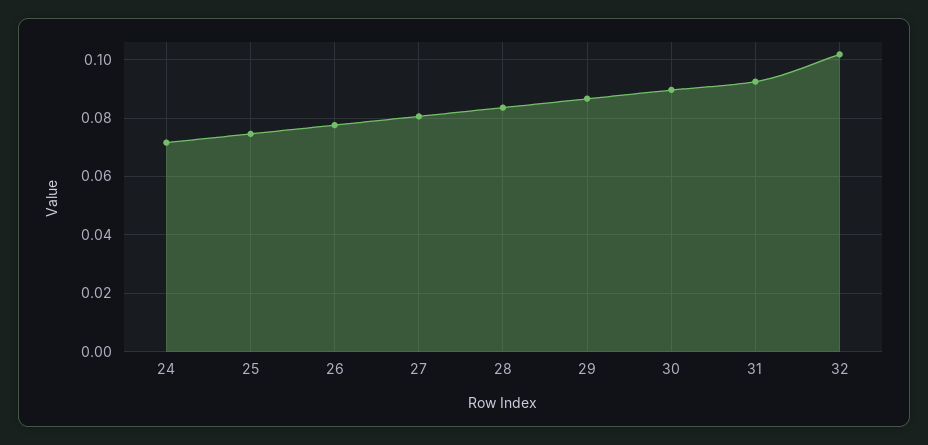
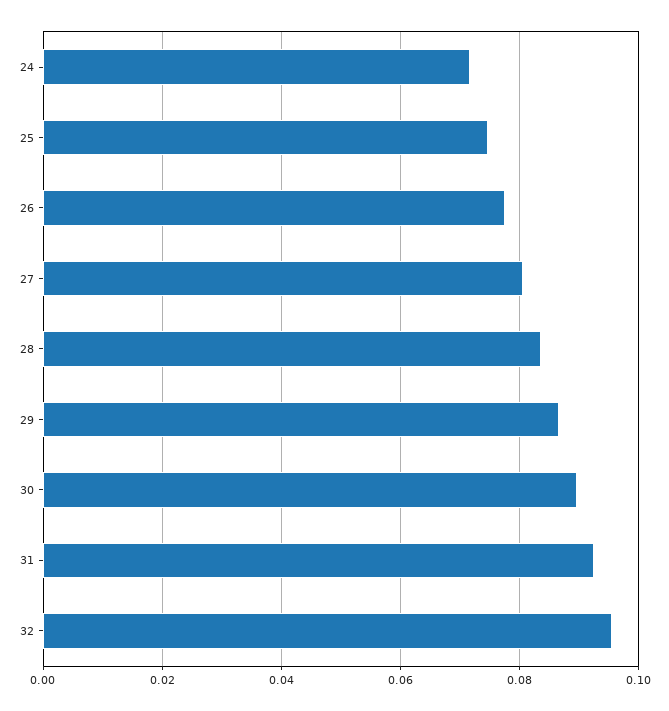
  {
    "24": 0.072,
    "25": 0.074,
    "26": 0.078,
    "27": 0.08,
    "28": 0.084,
    "29": 0.086,
    "30": 0.09,
    "31": 0.092,
-   "32": 0.1025
+   "32": 0.096
  }

